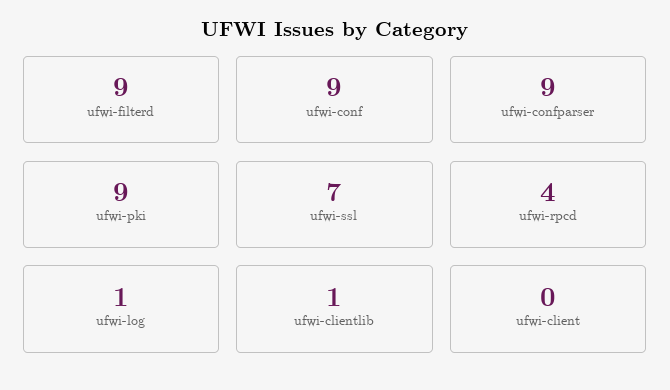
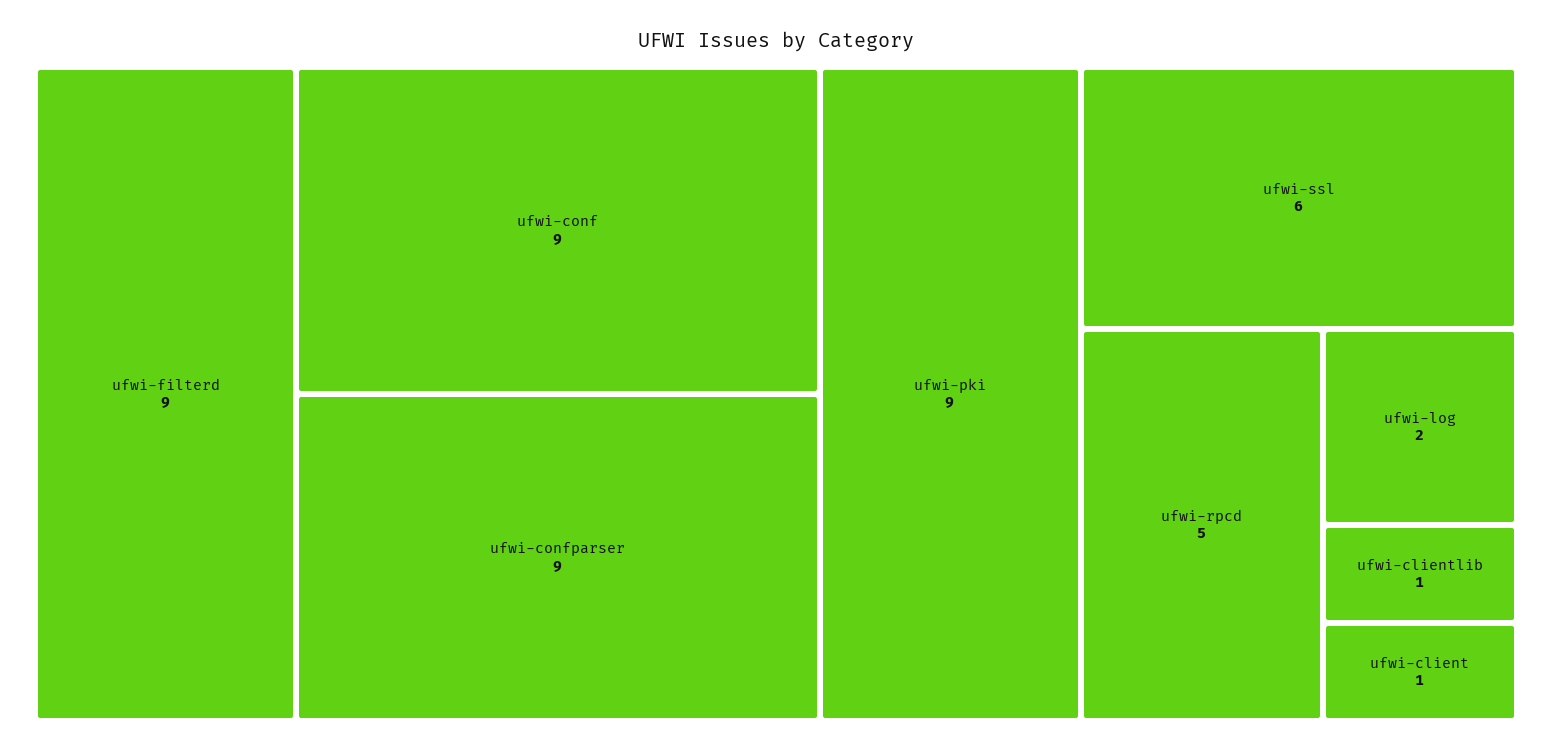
  {
    "ufwi-filterd": 9,
    "ufwi-conf": 9,
    "ufwi-confparser": 9,
    "ufwi-pki": 9,
-   "ufwi-ssl": 7,
+   "ufwi-ssl": 6,
-   "ufwi-rpcd": 4,
+   "ufwi-rpcd": 5,
-   "ufwi-log": 1,
+   "ufwi-log": 2,
    "ufwi-clientlib": 1,
-   "ufwi-client": 0
+   "ufwi-client": 1
  }

